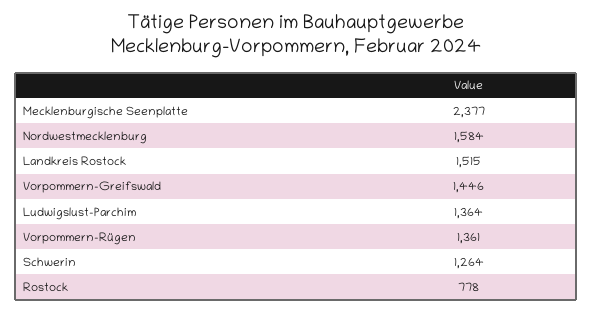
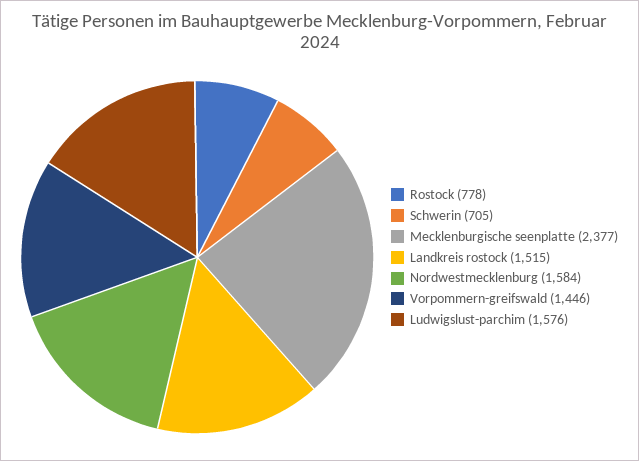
  {
    "Mecklenburgische Seenplatte": 2377,
    "Nordwestmecklenburg": 1584,
    "Landkreis Rostock": 1515,
    "Vorpommern-Greifswald": 1446,
-   "Ludwigslust-Parchim": 1364,
+   "Ludwigslust-Parchim": 1576,
-   "Vorpommern-Rügen": 1361,
-   "Schwerin": 1264,
+   "Schwerin": 705,
    "Rostock": 778
  }

